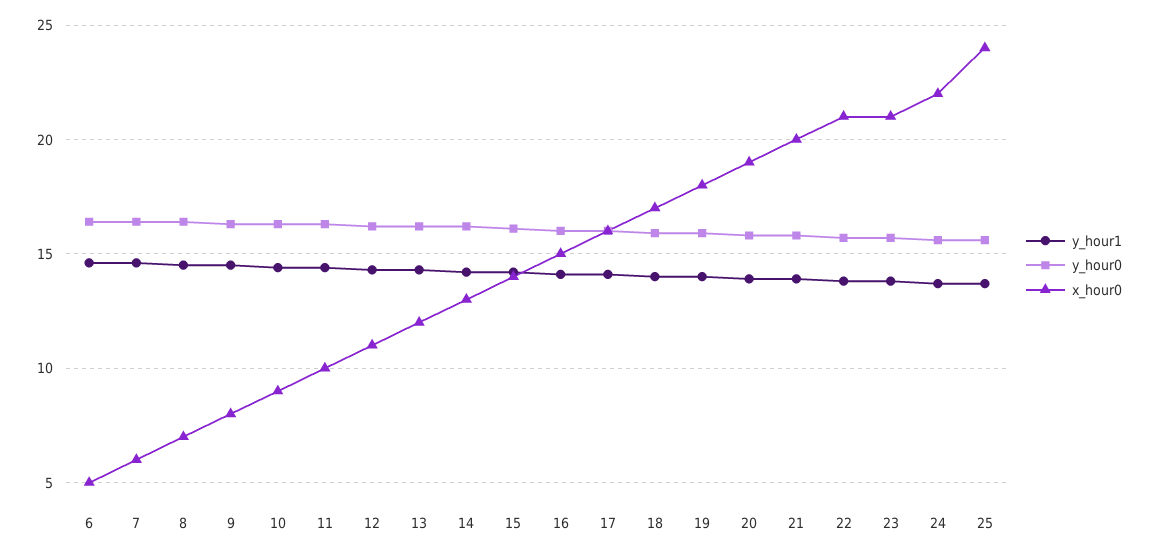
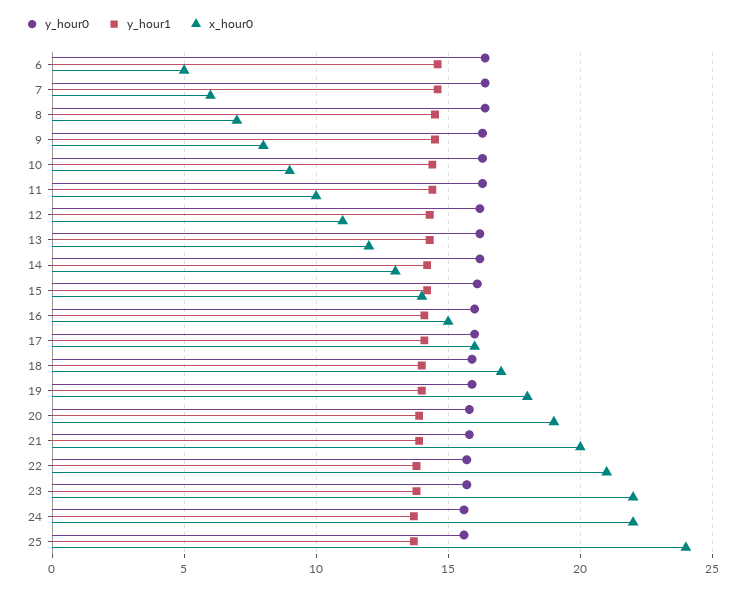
  {
    "y_hour1": {
      "6": 14.5,
      "7": 14.5,
      "8": 14.5,
      "9": 14.5,
      "10": 14.5,
      "11": 14.5,
      "12": 14.5,
      "13": 14.5,
      "14": 14,
      "15": 14,
      "16": 14,
      "17": 14,
      "18": 14,
      "19": 14,
      "20": 14,
      "21": 14,
      "22": 14,
      "23": 14,
      "24": 13.5,
      "25": 13.5
    },
    "y_hour0": {
      "6": 16.5,
      "7": 16.5,
      "8": 16.5,
      "9": 16.5,
      "10": 16.5,
      "11": 16.5,
      "12": 16,
      "13": 16,
      "14": 16,
      "15": 16,
      "16": 16,
      "17": 16,
      "18": 16,
      "19": 16,
      "20": 16,
      "21": 16,
      "22": 15.5,
      "23": 15.5,
      "24": 15.5,
      "25": 15.5
    },
    "x_hour0": {
      "6": 5,
      "7": 6,
      "8": 7,
      "9": 8,
      "10": 9,
      "11": 10,
      "12": 11,
      "13": 12,
      "14": 13,
      "15": 14,
      "16": 15,
      "17": 16,
      "18": 17,
      "19": 18,
      "20": 19,
      "21": 20,
      "22": 21,
-     "23": 21,
+     "23": 22,
      "24": 22,
      "25": 24
    }
  }

